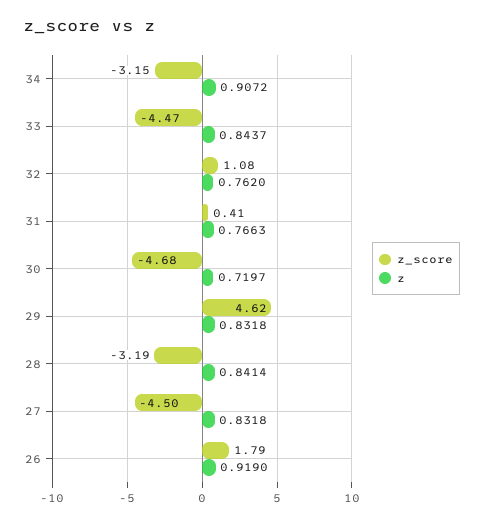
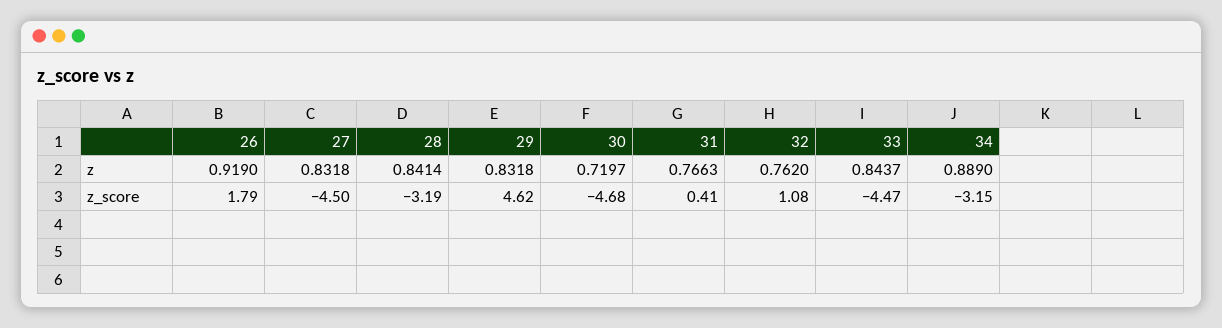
  {
    "z_score": {
      "34": -3.15,
      "33": -4.47,
      "32": 1.08,
      "31": 0.41,
      "30": -4.68,
      "29": 4.62,
      "28": -3.19,
      "27": -4.5,
      "26": 1.79
    },
    "z": {
-     "34": 0.9072,
+     "34": 0.889,
      "33": 0.8437,
      "32": 0.762,
      "31": 0.7663,
      "30": 0.7197,
      "29": 0.8318,
      "28": 0.8414,
      "27": 0.8318,
      "26": 0.919
    }
  }

